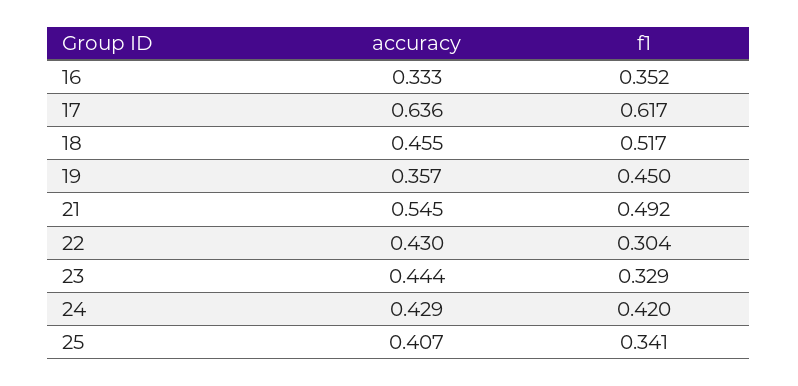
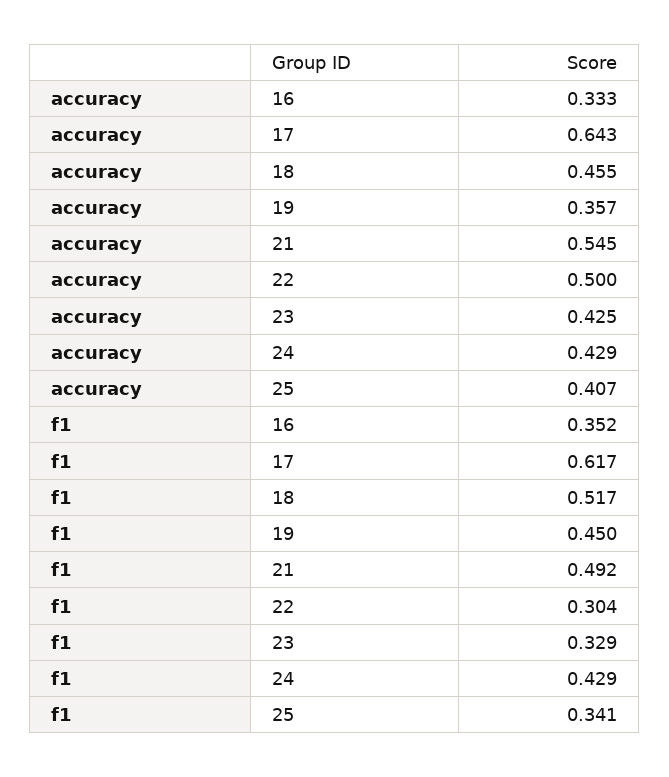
  {
    "accuracy": {
      "16": 0.333,
-     "17": 0.636,
+     "17": 0.643,
      "18": 0.455,
      "19": 0.357,
      "21": 0.545,
-     "22": 0.43,
+     "22": 0.5,
-     "23": 0.444,
+     "23": 0.425,
      "24": 0.429,
      "25": 0.407
    },
    "f1": {
      "16": 0.352,
      "17": 0.617,
      "18": 0.517,
      "19": 0.45,
      "21": 0.492,
      "22": 0.304,
      "23": 0.329,
-     "24": 0.42,
+     "24": 0.429,
      "25": 0.341
    }
  }

